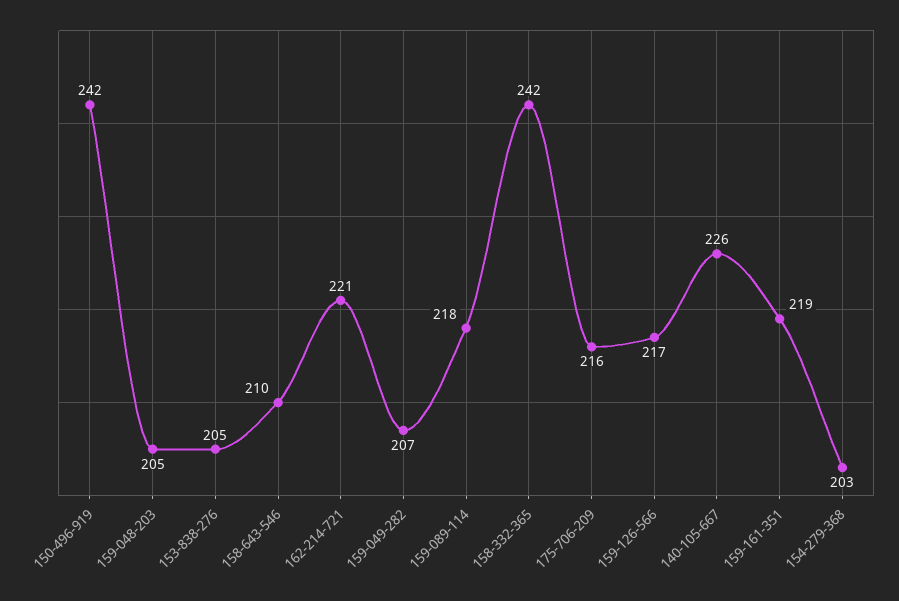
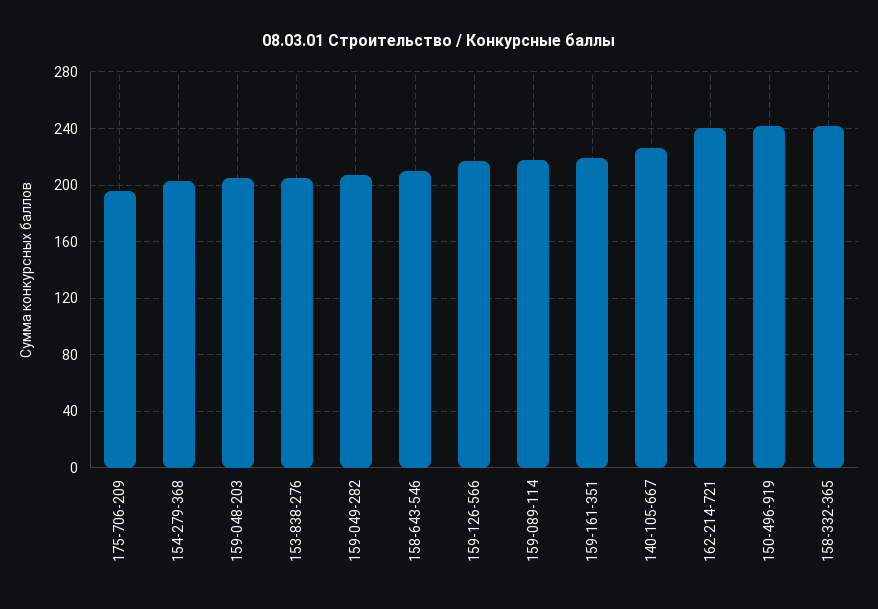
  {
    "150-496-919": 242,
    "159-048-203": 205,
    "153-838-276": 205,
    "158-643-546": 210,
-   "162-214-721": 221,
+   "162-214-721": 240,
    "159-049-282": 207,
    "159-089-114": 218,
    "158-332-365": 242,
-   "175-706-209": 216,
+   "175-706-209": 195,
    "159-126-566": 217,
    "140-105-667": 226,
    "159-161-351": 219,
    "154-279-368": 203
  }

